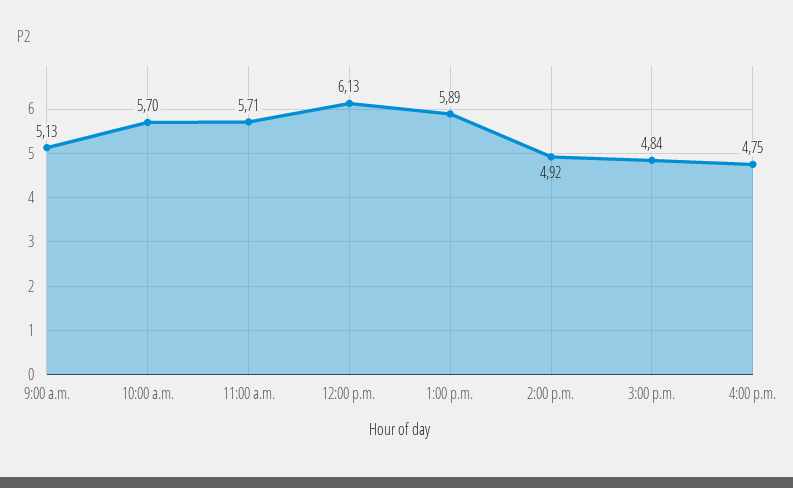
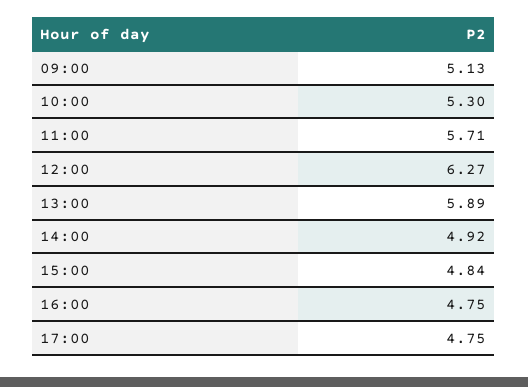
  {
    "9:00 a.m.": 5.13,
-   "10:00 a.m.": 5.7,
+   "10:00 a.m.": 5.3,
    "11:00 a.m.": 5.71,
-   "12:00 p.m.": 6.13,
+   "12:00 p.m.": 6.27,
    "1:00 p.m.": 5.89,
    "2:00 p.m.": 4.92,
    "3:00 p.m.": 4.84,
-   "4:00 p.m.": 4.75
+   "4:00 p.m.": 4.75,
+   "17:00": 4.75
  }

